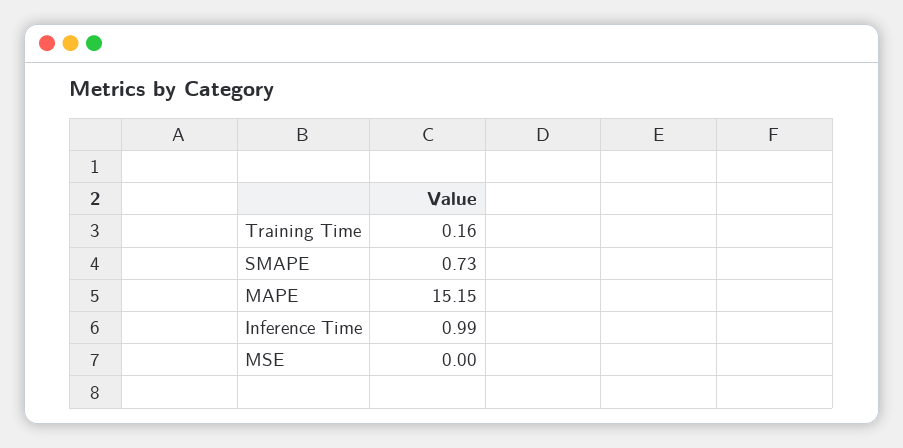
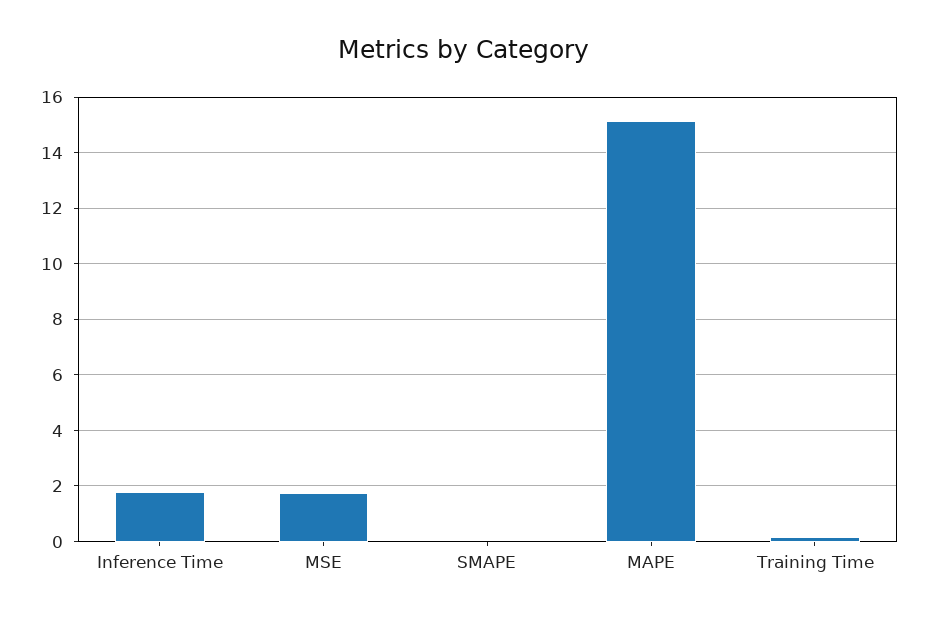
  {
    "Training Time": 0.16,
-   "SMAPE": 0.73,
+   "SMAPE": 0,
    "MAPE": 15.15,
-   "Inference Time": 0.99,
+   "Inference Time": 1.75,
-   "MSE": 0
+   "MSE": 1.75
  }

